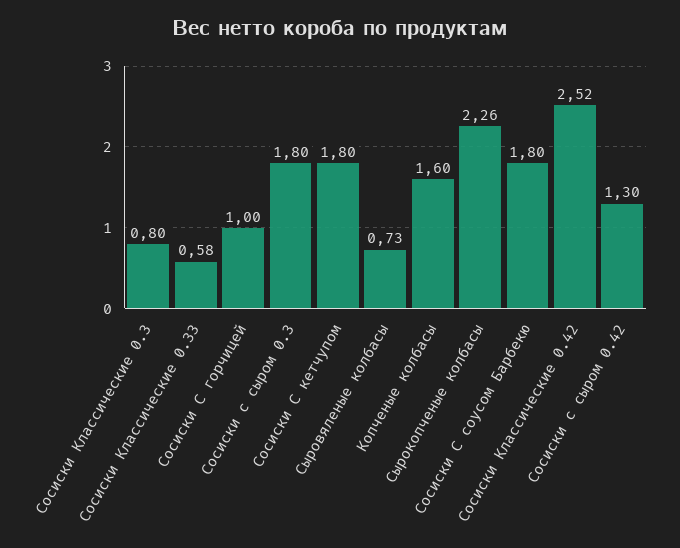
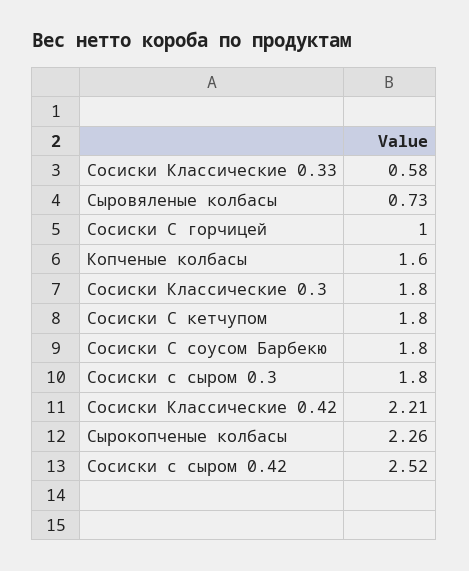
  {
-   "Сосиски Классические 0.3": 0.8,
+   "Сосиски Классические 0.3": 1.8,
    "Сосиски Классические 0.33": 0.58,
    "Сосиски С горчицей": 1,
    "Сосиски с сыром 0.3": 1.8,
    "Сосиски С кетчупом": 1.8,
    "Сыровяленые колбасы": 0.73,
    "Копченые колбасы": 1.6,
    "Сырокопченые колбасы": 2.26,
    "Сосиски С соусом Барбекю": 1.8,
-   "Сосиски Классические 0.42": 2.52,
+   "Сосиски Классические 0.42": 2.21,
-   "Сосиски с сыром 0.42": 1.3
+   "Сосиски с сыром 0.42": 2.52
  }

